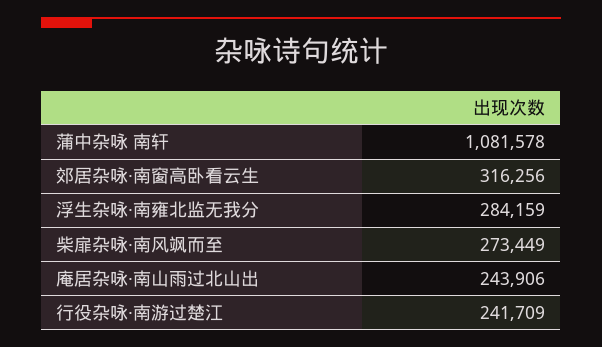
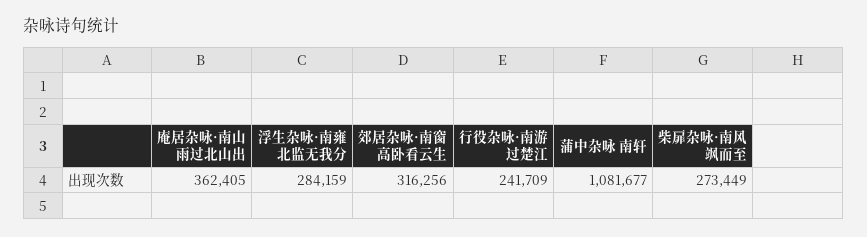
  {
-   "蒲中杂咏 南轩": 1081578,
+   "蒲中杂咏 南轩": 1081677,
    "郊居杂咏·南窗高卧看云生": 316256,
    "浮生杂咏·南雍北监无我分": 284159,
    "柴扉杂咏·南风飒而至": 273449,
-   "庵居杂咏·南山雨过北山出": 243906,
+   "庵居杂咏·南山雨过北山出": 362405,
    "行役杂咏·南游过楚江": 241709
  }

